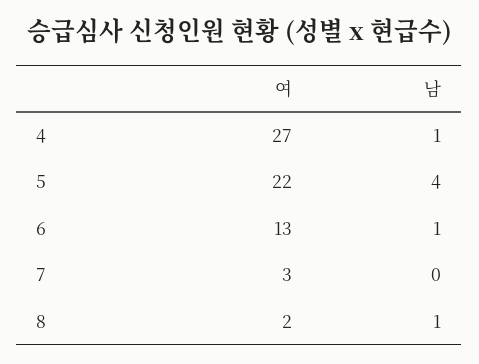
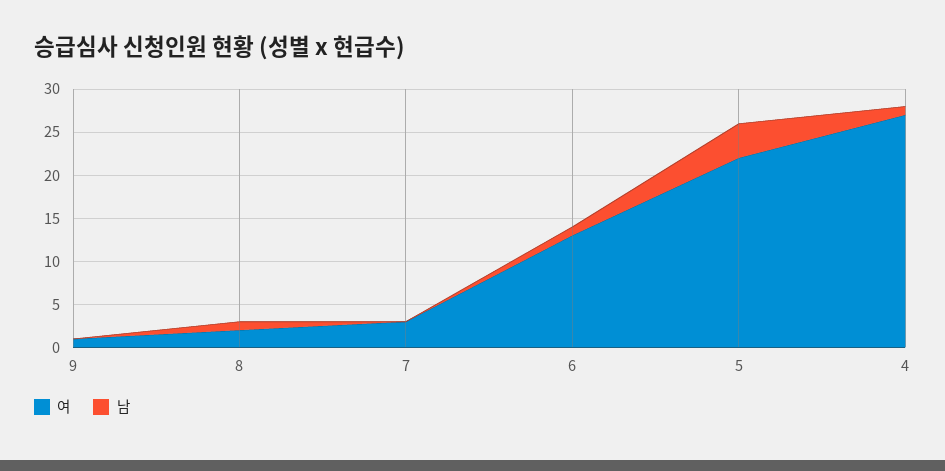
  {
    "여": {
      "4": 27,
      "5": 22,
      "6": 13,
      "7": 3,
-     "8": 2
+     "8": 2,
+     "9": 1
    },
    "남": {
      "4": 1,
      "5": 4,
      "6": 1,
      "7": 0,
-     "8": 1
+     "8": 1,
+     "9": 0
    }
  }

